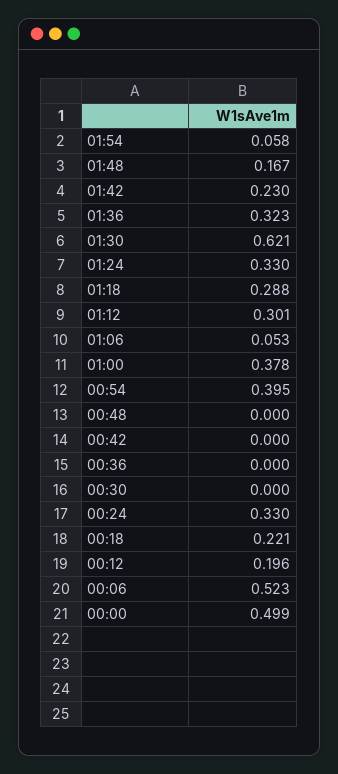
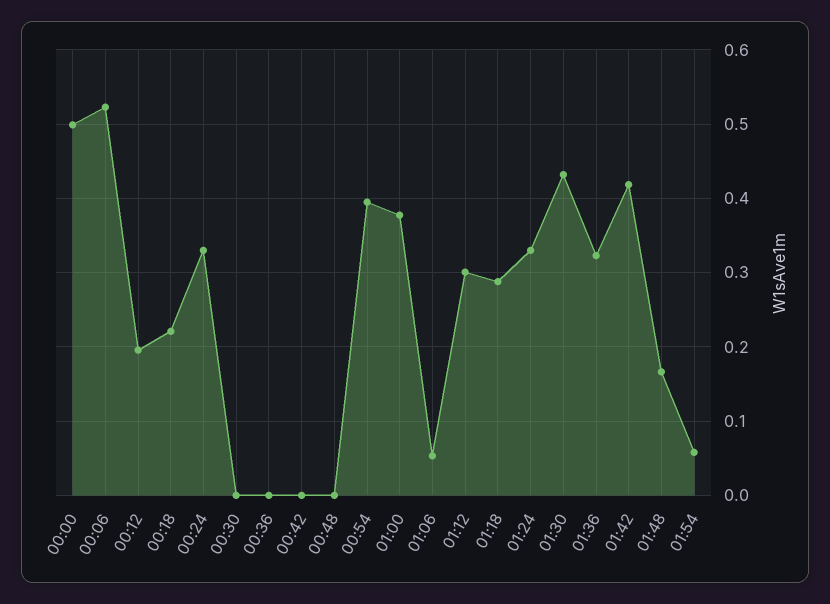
  {
    "01:54": 0.058,
    "01:48": 0.167,
-   "01:42": 0.23,
+   "01:42": 0.42,
    "01:36": 0.323,
-   "01:30": 0.621,
+   "01:30": 0.43,
    "01:24": 0.33,
    "01:18": 0.288,
    "01:12": 0.301,
    "01:06": 0.053,
    "01:00": 0.378,
    "00:54": 0.395,
    "00:48": 0,
    "00:42": 0,
    "00:36": 0,
    "00:30": 0,
    "00:24": 0.33,
    "00:18": 0.221,
    "00:12": 0.196,
    "00:06": 0.523,
    "00:00": 0.499
  }

